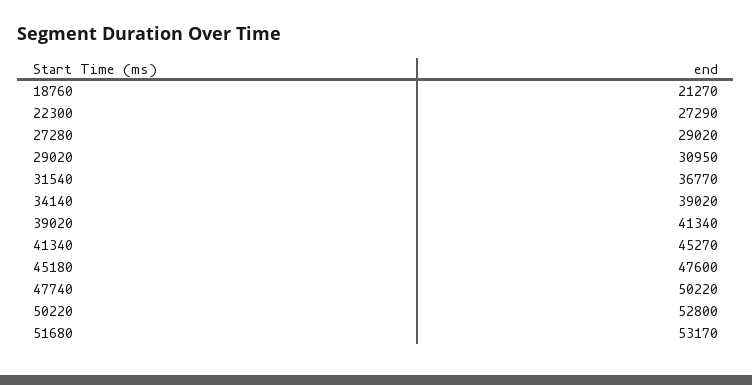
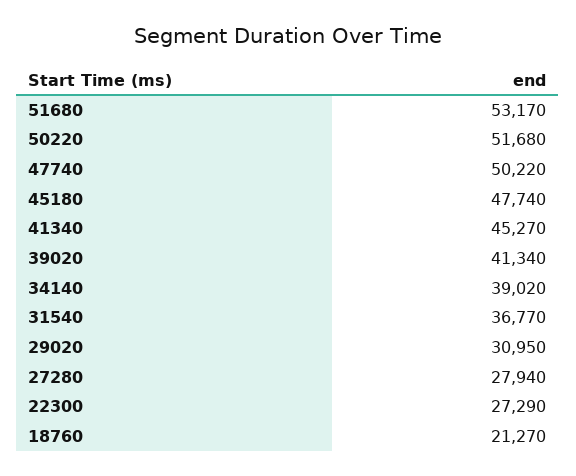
  {
    "18760": 21270,
    "22300": 27290,
-   "27280": 29020,
+   "27280": 27940,
    "29020": 30950,
    "31540": 36770,
    "34140": 39020,
    "39020": 41340,
    "41340": 45270,
-   "45180": 47600,
+   "45180": 47740,
    "47740": 50220,
-   "50220": 52800,
+   "50220": 51680,
    "51680": 53170
  }

